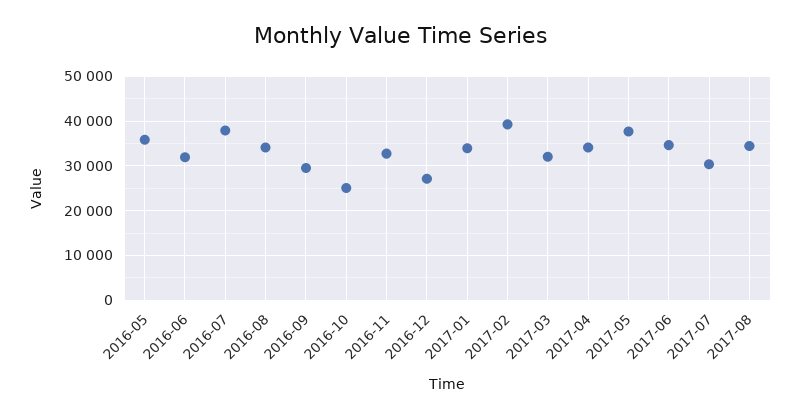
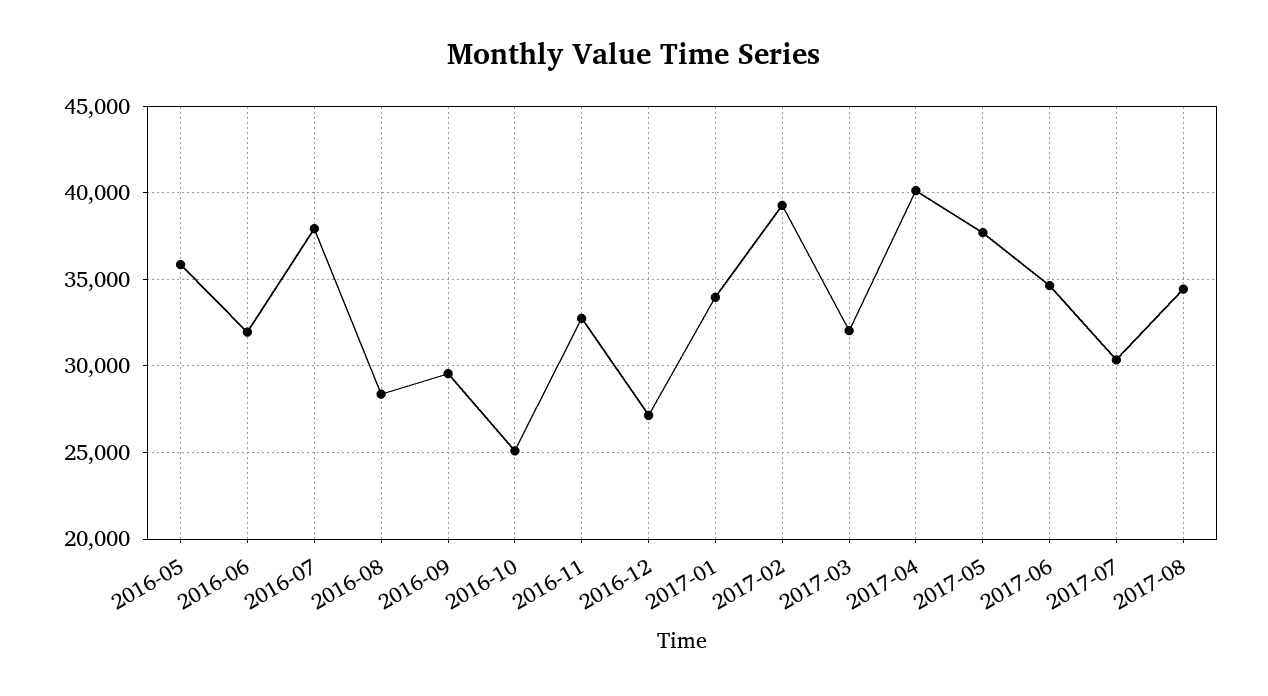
  {
    "2016-05": 36000,
    "2016-06": 32000,
    "2016-07": 38000,
-   "2016-08": 34000,
+   "2016-08": 28500,
    "2016-09": 29500,
    "2016-10": 25000,
    "2016-11": 32500,
    "2016-12": 27000,
    "2017-01": 34000,
    "2017-02": 39500,
    "2017-03": 32000,
-   "2017-04": 34000,
+   "2017-04": 40000,
    "2017-05": 37500,
    "2017-06": 34500,
    "2017-07": 30500,
    "2017-08": 34500
  }

